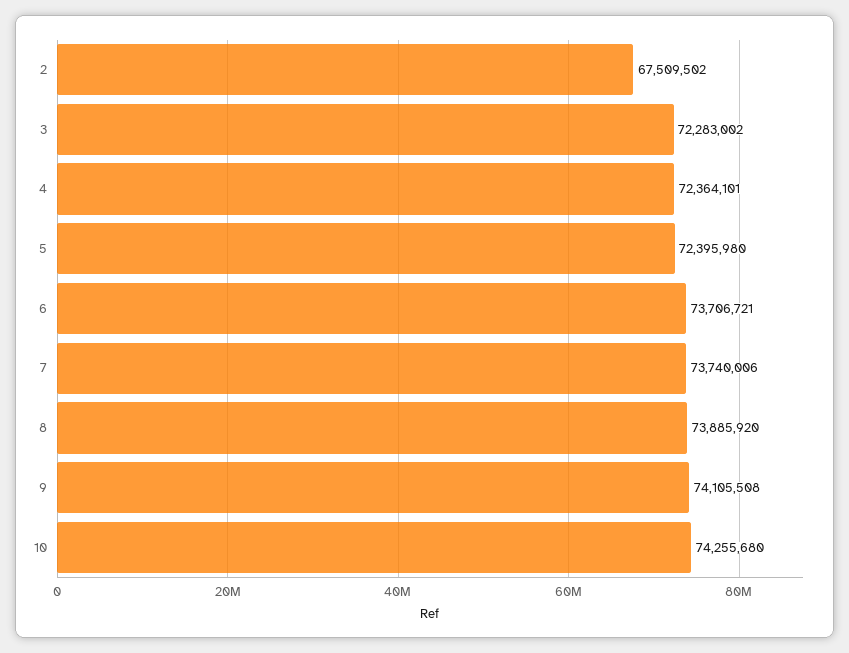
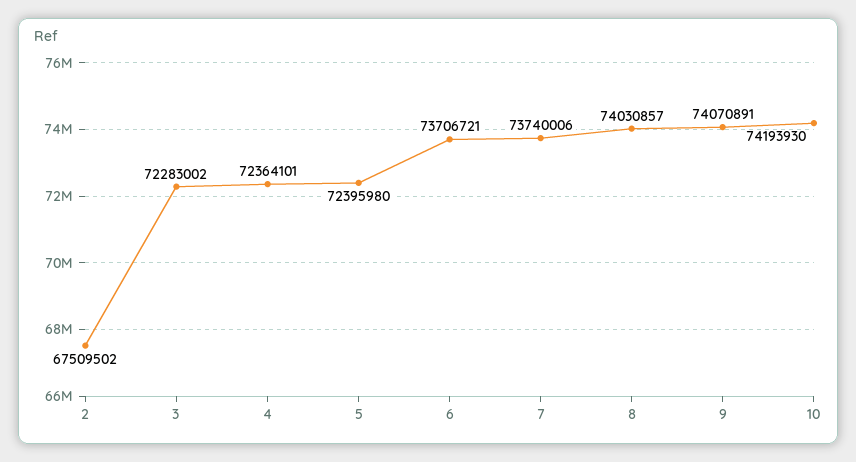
  {
    "2": 67509502,
    "3": 72283002,
    "4": 72364101,
    "5": 72395980,
    "6": 73706721,
    "7": 73740006,
-   "8": 73885920,
+   "8": 74030857,
-   "9": 74105508,
+   "9": 74070891,
-   "10": 74255680
+   "10": 74193930
  }

